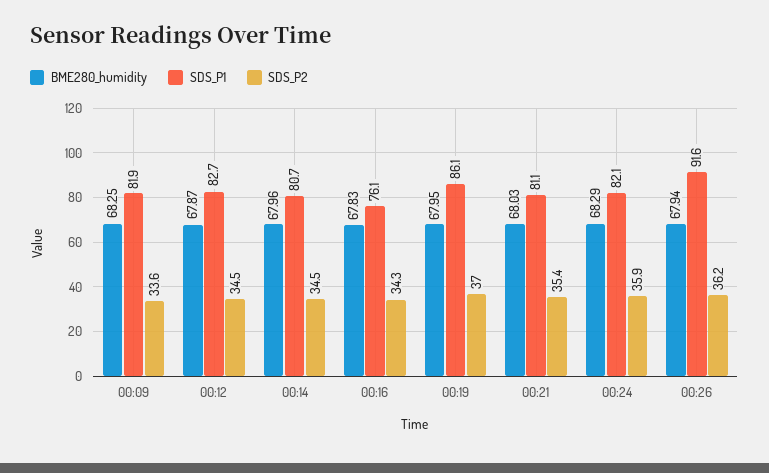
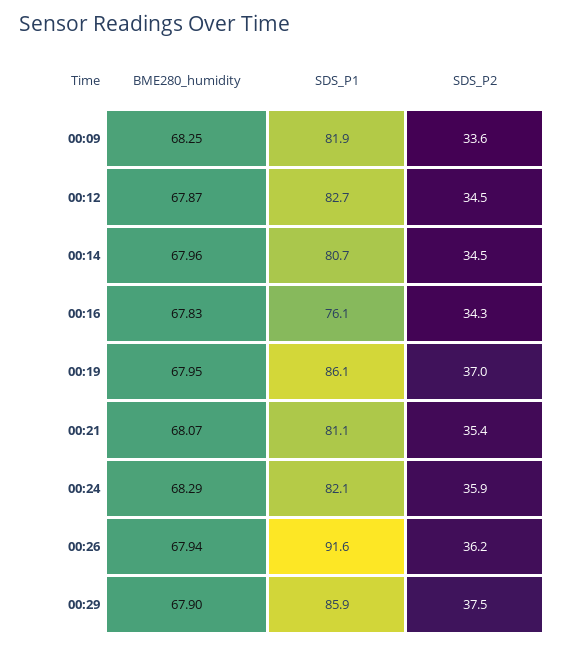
  {
    "BME280_humidity": {
      "00:09": 68.25,
      "00:12": 67.87,
      "00:14": 67.96,
      "00:16": 67.83,
      "00:19": 67.95,
-     "00:21": 68.03,
+     "00:21": 68.07,
      "00:24": 68.29,
-     "00:26": 67.94
+     "00:26": 67.94,
+     "00:29": 67.9
    },
    "SDS_P1": {
      "00:09": 81.9,
      "00:12": 82.7,
      "00:14": 80.7,
      "00:16": 76.1,
      "00:19": 86.1,
      "00:21": 81.1,
      "00:24": 82.1,
-     "00:26": 91.6
+     "00:26": 91.6,
+     "00:29": 85.9
    },
    "SDS_P2": {
      "00:09": 33.6,
      "00:12": 34.5,
      "00:14": 34.5,
      "00:16": 34.3,
      "00:19": 37,
      "00:21": 35.4,
      "00:24": 35.9,
-     "00:26": 36.2
+     "00:26": 36.2,
+     "00:29": 37.5
    }
  }

